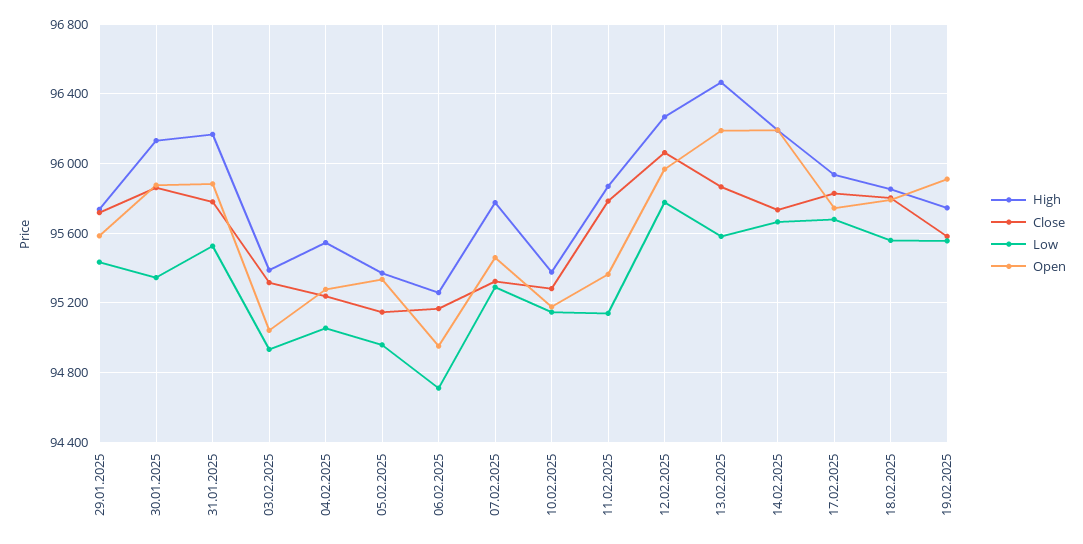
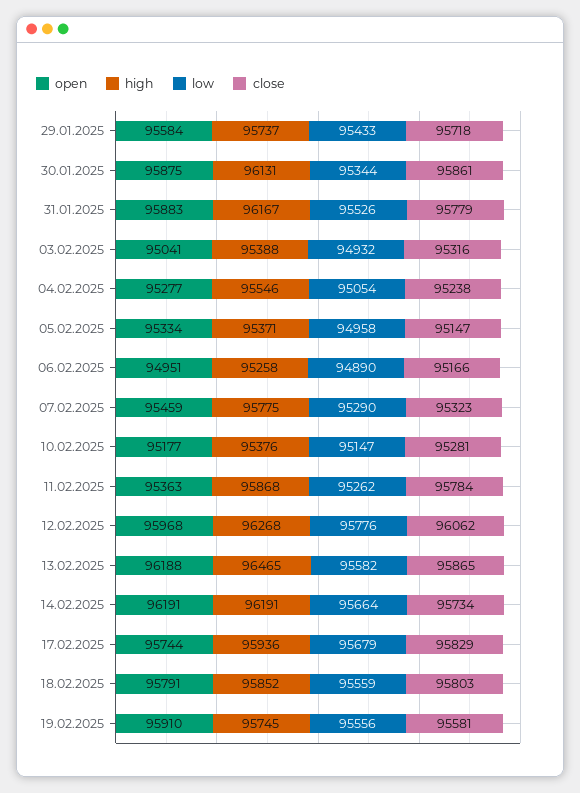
  {
    "High": {
      "29.01.2025": 95737,
      "30.01.2025": 96131,
      "31.01.2025": 96167,
      "03.02.2025": 95388,
      "04.02.2025": 95546,
      "05.02.2025": 95371,
      "06.02.2025": 95258,
      "07.02.2025": 95775,
      "10.02.2025": 95376,
      "11.02.2025": 95868,
      "12.02.2025": 96268,
      "13.02.2025": 96465,
      "14.02.2025": 96191,
      "17.02.2025": 95936,
      "18.02.2025": 95852,
      "19.02.2025": 95745
    },
    "Close": {
      "29.01.2025": 95718,
      "30.01.2025": 95861,
      "31.01.2025": 95779,
      "03.02.2025": 95316,
      "04.02.2025": 95238,
      "05.02.2025": 95147,
      "06.02.2025": 95166,
      "07.02.2025": 95323,
      "10.02.2025": 95281,
      "11.02.2025": 95784,
      "12.02.2025": 96062,
      "13.02.2025": 95865,
      "14.02.2025": 95734,
      "17.02.2025": 95829,
      "18.02.2025": 95803,
      "19.02.2025": 95581
    },
    "Low": {
      "29.01.2025": 95433,
      "30.01.2025": 95344,
      "31.01.2025": 95526,
      "03.02.2025": 94932,
      "04.02.2025": 95054,
      "05.02.2025": 94958,
-     "06.02.2025": 94700,
+     "06.02.2025": 94890,
      "07.02.2025": 95290,
      "10.02.2025": 95147,
-     "11.02.2025": 95150,
+     "11.02.2025": 95262,
      "12.02.2025": 95776,
      "13.02.2025": 95582,
      "14.02.2025": 95664,
      "17.02.2025": 95679,
      "18.02.2025": 95559,
      "19.02.2025": 95556
    },
    "Open": {
      "29.01.2025": 95584,
      "30.01.2025": 95875,
      "31.01.2025": 95883,
      "03.02.2025": 95041,
      "04.02.2025": 95277,
      "05.02.2025": 95334,
      "06.02.2025": 94951,
      "07.02.2025": 95459,
      "10.02.2025": 95177,
      "11.02.2025": 95363,
      "12.02.2025": 95968,
      "13.02.2025": 96188,
      "14.02.2025": 96191,
      "17.02.2025": 95744,
      "18.02.2025": 95791,
      "19.02.2025": 95910
    }
  }

